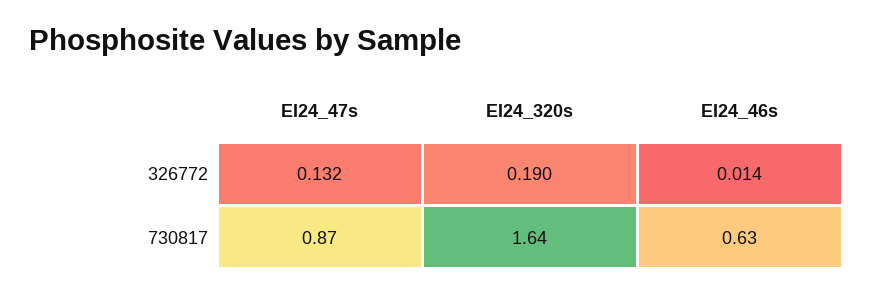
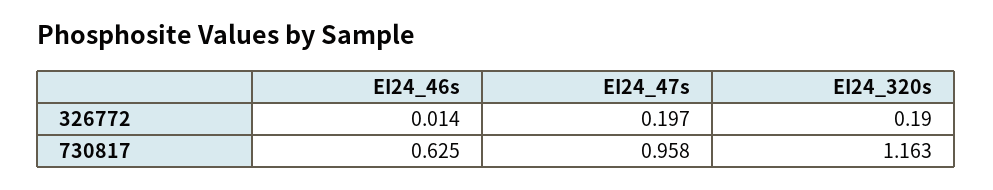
  {
    "EI24_47s": {
-     "326772": 0.132,
+     "326772": 0.197,
-     "730817": 0.87
+     "730817": 0.958
    },
    "EI24_320s": {
      "326772": 0.19,
-     "730817": 1.64
+     "730817": 1.163
    },
    "EI24_46s": {
      "326772": 0.014,
      "730817": 0.625
    }
  }

